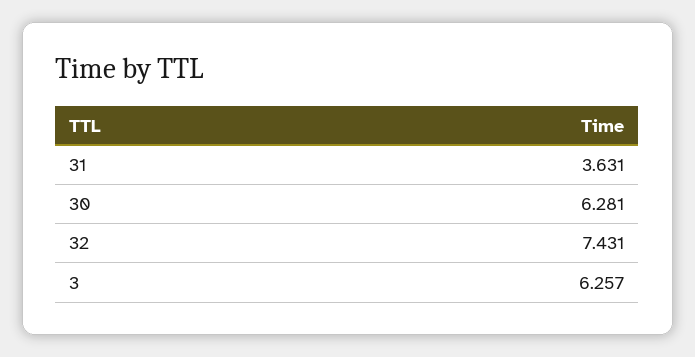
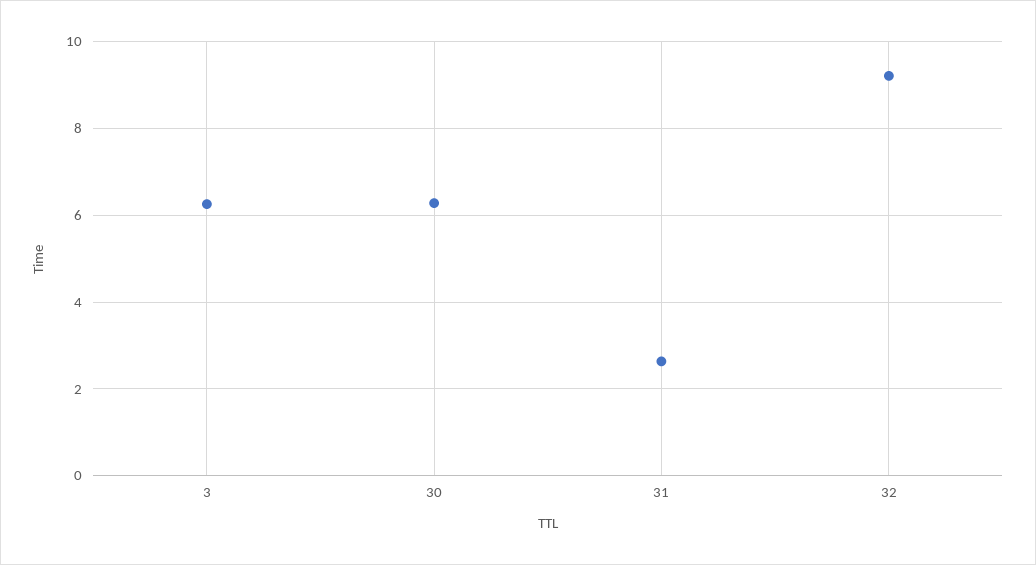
  {
-   "31": 3.631,
+   "31": 2.6,
    "30": 6.281,
-   "32": 7.431,
+   "32": 9.2,
    "3": 6.257
  }

